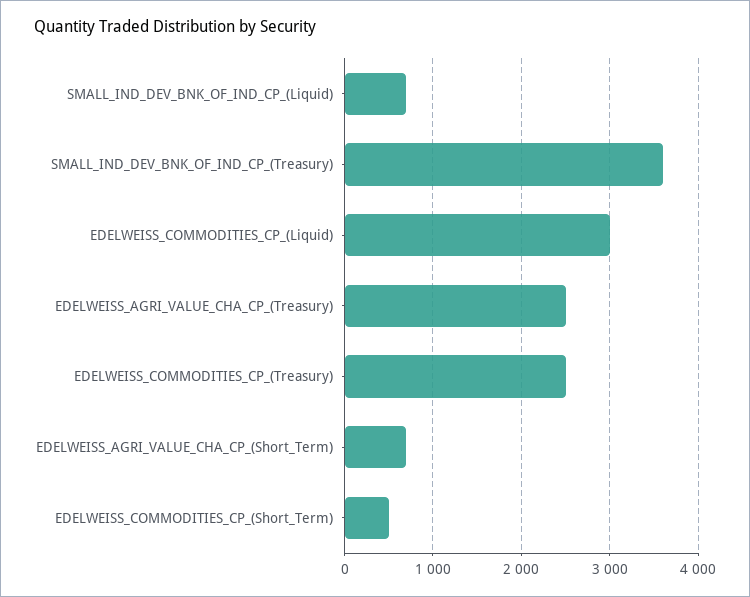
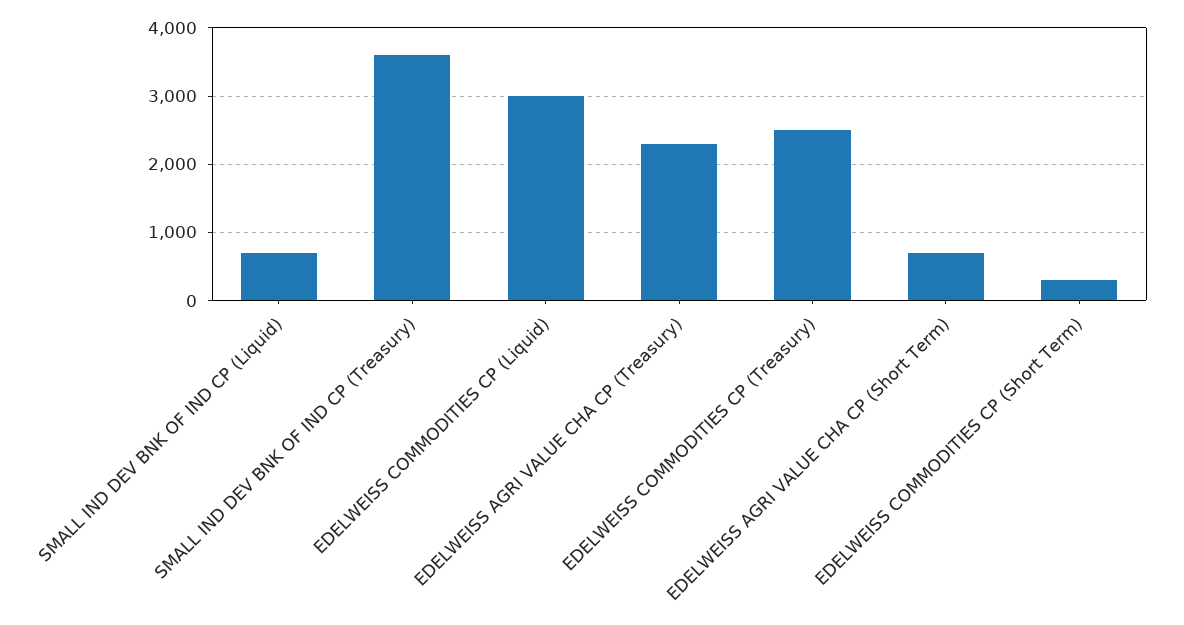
  {
    "SMALL_IND_DEV_BNK_OF_IND_CP_(Liquid)": 700,
    "SMALL_IND_DEV_BNK_OF_IND_CP_(Treasury)": 3600,
    "EDELWEISS_COMMODITIES_CP_(Liquid)": 3000,
-   "EDELWEISS_AGRI_VALUE_CHA_CP_(Treasury)": 2500,
+   "EDELWEISS_AGRI_VALUE_CHA_CP_(Treasury)": 2300,
    "EDELWEISS_COMMODITIES_CP_(Treasury)": 2500,
    "EDELWEISS_AGRI_VALUE_CHA_CP_(Short_Term)": 700,
-   "EDELWEISS_COMMODITIES_CP_(Short_Term)": 500
+   "EDELWEISS_COMMODITIES_CP_(Short_Term)": 300
  }

